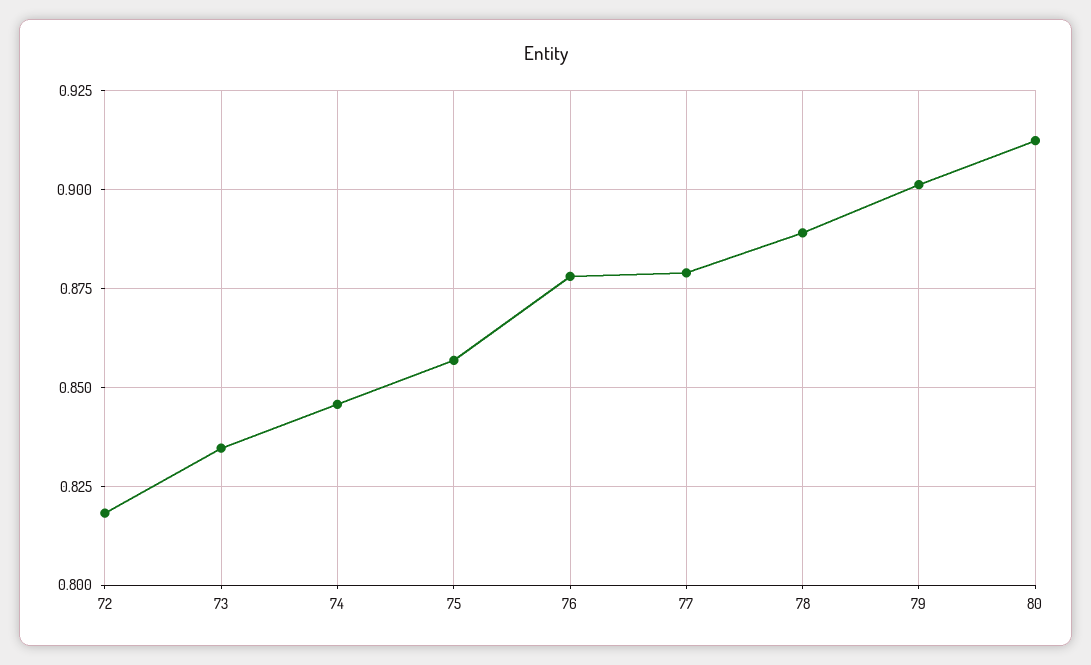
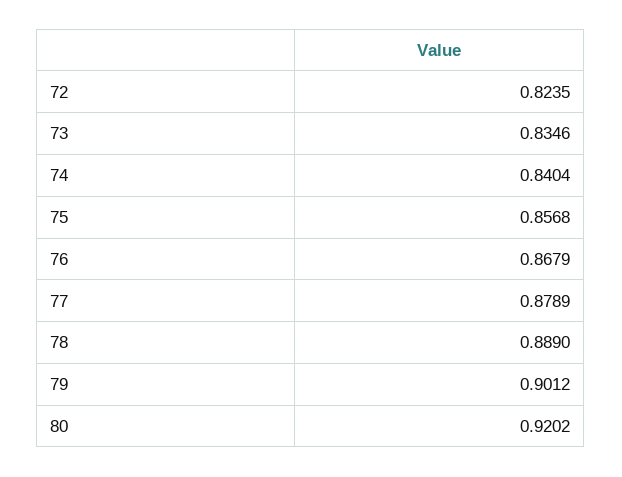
  {
-   "72": 0.8175,
+   "72": 0.8235,
    "73": 0.8346,
-   "74": 0.845,
+   "74": 0.8404,
    "75": 0.8568,
-   "76": 0.8775,
+   "76": 0.8679,
    "77": 0.8789,
    "78": 0.889,
    "79": 0.9012,
-   "80": 0.9125
+   "80": 0.9202
  }

